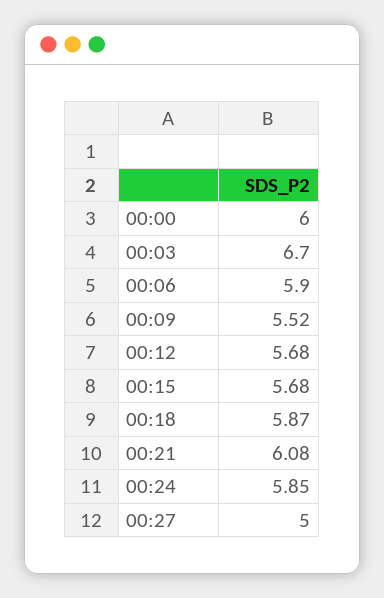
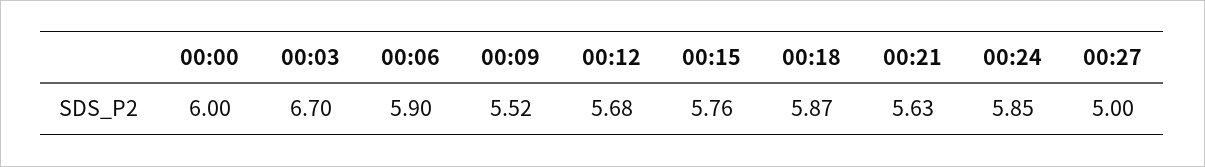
  {
    "00:00": 6,
    "00:03": 6.7,
    "00:06": 5.9,
    "00:09": 5.52,
    "00:12": 5.68,
-   "00:15": 5.68,
+   "00:15": 5.76,
    "00:18": 5.87,
-   "00:21": 6.08,
+   "00:21": 5.63,
    "00:24": 5.85,
    "00:27": 5
  }

